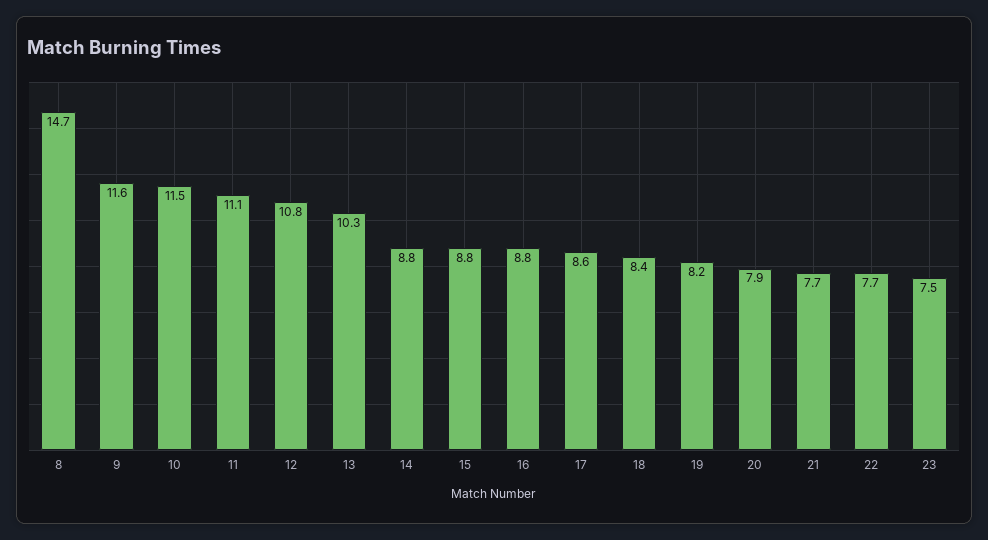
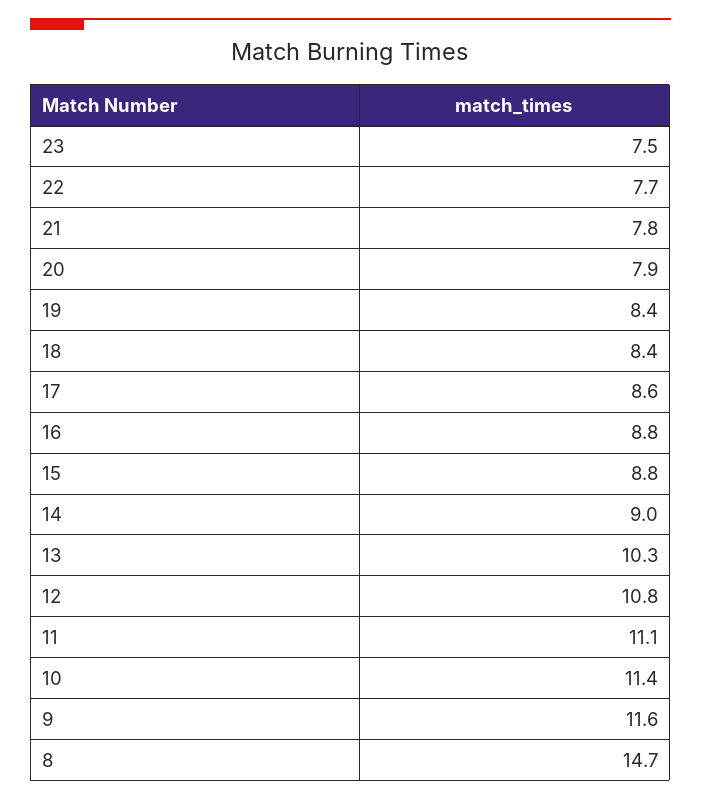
  {
    "8": 14.7,
    "9": 11.6,
-   "10": 11.5,
+   "10": 11.4,
    "11": 11.1,
    "12": 10.8,
    "13": 10.3,
-   "14": 8.8,
+   "14": 9,
    "15": 8.8,
    "16": 8.8,
    "17": 8.6,
    "18": 8.4,
-   "19": 8.2,
+   "19": 8.4,
    "20": 7.9,
-   "21": 7.7,
+   "21": 7.8,
    "22": 7.7,
    "23": 7.5
  }

